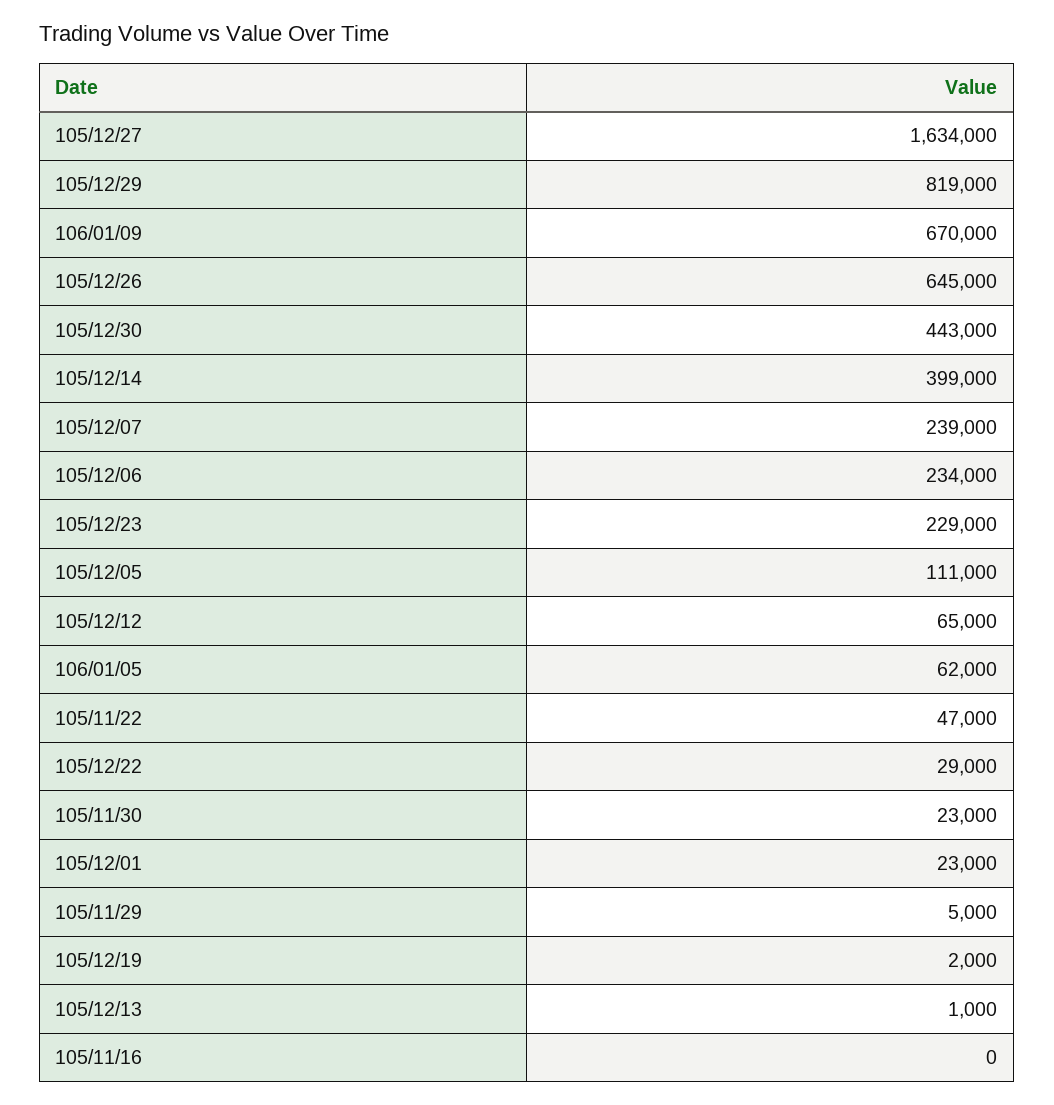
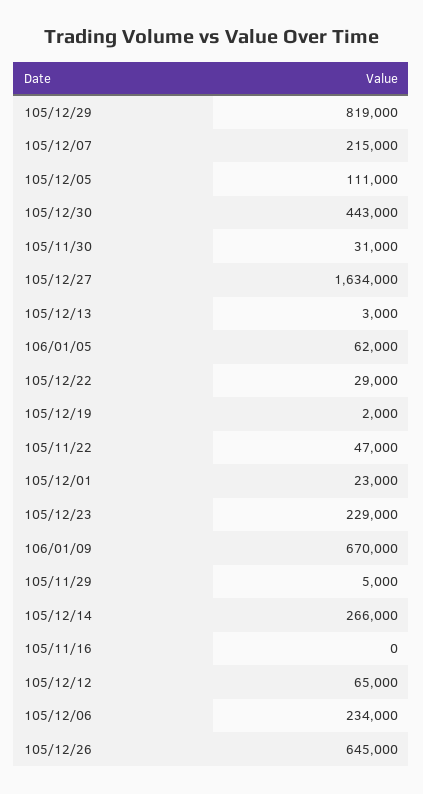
  {
    "105/12/27": 1634000,
    "105/12/29": 819000,
    "106/01/09": 670000,
    "105/12/26": 645000,
    "105/12/30": 443000,
-   "105/12/14": 399000,
+   "105/12/14": 266000,
-   "105/12/07": 239000,
+   "105/12/07": 215000,
    "105/12/06": 234000,
    "105/12/23": 229000,
    "105/12/05": 111000,
    "105/12/12": 65000,
    "106/01/05": 62000,
    "105/11/22": 47000,
    "105/12/22": 29000,
-   "105/11/30": 23000,
+   "105/11/30": 31000,
    "105/12/01": 23000,
    "105/11/29": 5000,
    "105/12/19": 2000,
-   "105/12/13": 1000,
+   "105/12/13": 3000,
    "105/11/16": 0
  }

